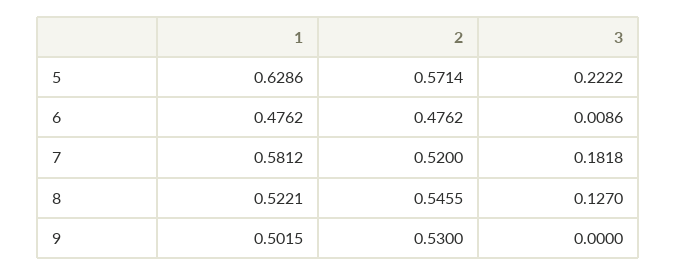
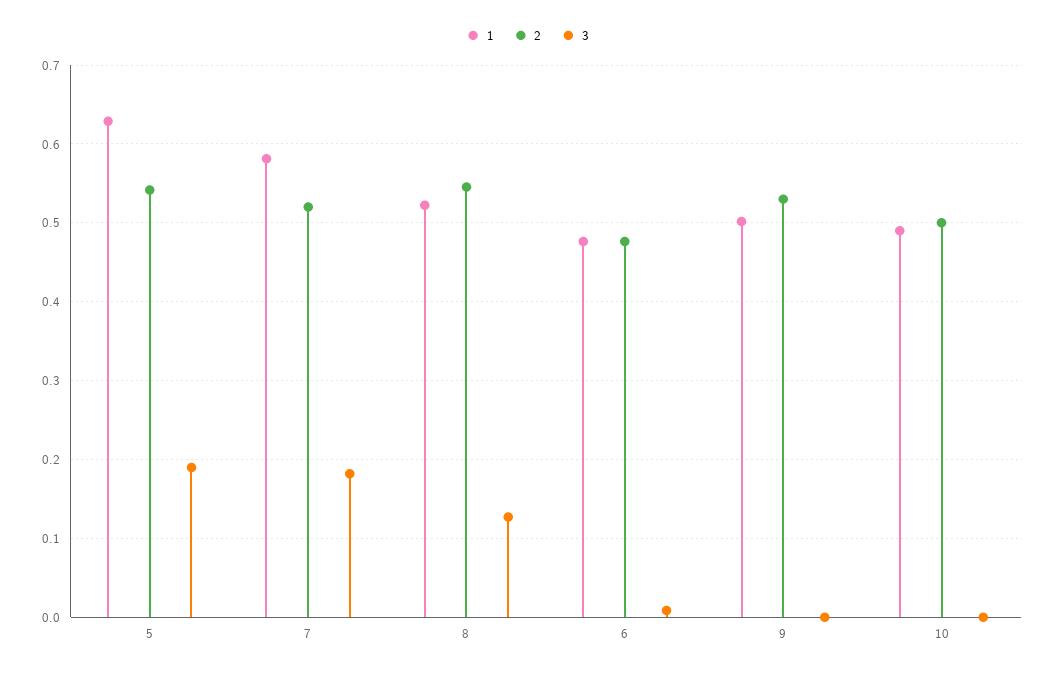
  {
    "1": {
      "5": 0.6286,
      "6": 0.4762,
      "7": 0.5812,
      "8": 0.5221,
-     "9": 0.5015
+     "9": 0.5015,
+     "10": 0.49
    },
    "2": {
-     "5": 0.5714,
+     "5": 0.54,
      "6": 0.4762,
      "7": 0.52,
      "8": 0.5455,
-     "9": 0.53
+     "9": 0.53,
+     "10": 0.5
    },
    "3": {
-     "5": 0.2222,
+     "5": 0.19,
      "6": 0.0086,
      "7": 0.1818,
      "8": 0.127,
-     "9": 0
+     "9": 0,
+     "10": 0
    }
  }

